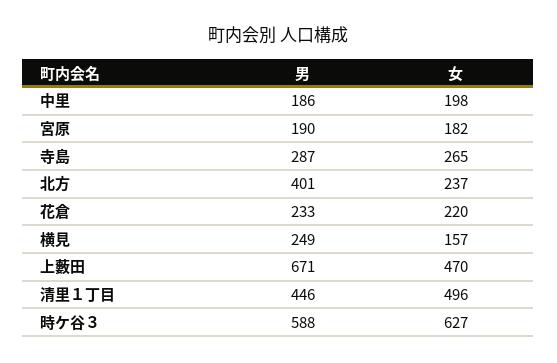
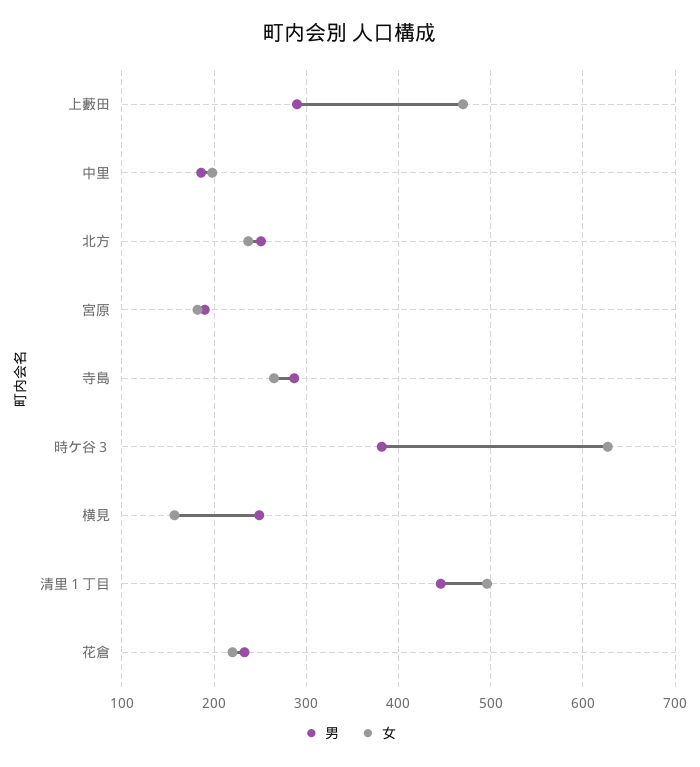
  {
    "男": {
      "中里": 186,
      "宮原": 190,
      "寺島": 287,
-     "北方": 401,
+     "北方": 250,
      "花倉": 233,
      "横見": 249,
-     "上藪田": 671,
+     "上藪田": 290,
      "清里１丁目": 446,
-     "時ケ谷３": 588
+     "時ケ谷３": 380
    },
    "女": {
      "中里": 198,
      "宮原": 182,
      "寺島": 265,
      "北方": 237,
      "花倉": 220,
      "横見": 157,
      "上藪田": 470,
      "清里１丁目": 496,
      "時ケ谷３": 627
    }
  }

